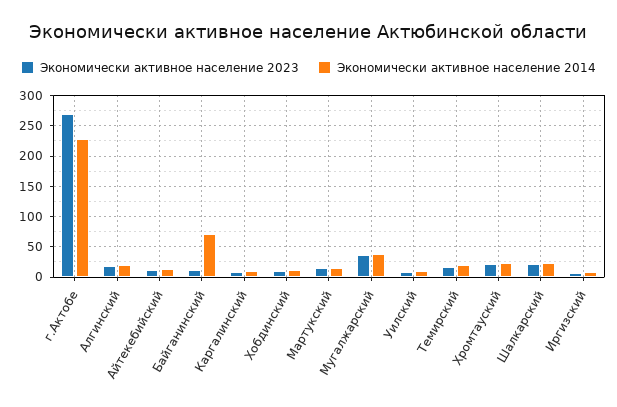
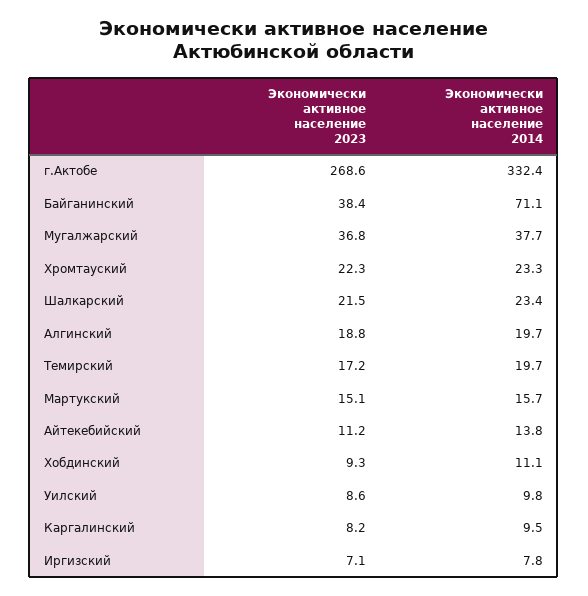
  {
    "Экономически активное население 2023": {
      "г.Актобе": 268.6,
      "Алгинский": 18.8,
      "Айтекебийский": 11.2,
-     "Байганинский": 10,
+     "Байганинский": 38.4,
      "Каргалинский": 8.2,
      "Хобдинский": 9.3,
      "Мартукский": 15.1,
      "Мугалжарский": 36.8,
      "Уилский": 8.6,
      "Темирский": 17.2,
      "Хромтауский": 22.3,
      "Шалкарский": 21.5,
      "Иргизский": 7.1
    },
    "Экономически активное население 2014": {
-     "г.Актобе": 230,
+     "г.Актобе": 332.4,
      "Алгинский": 19.7,
      "Айтекебийский": 13.8,
      "Байганинский": 71.1,
      "Каргалинский": 9.5,
      "Хобдинский": 11.1,
      "Мартукский": 15.7,
      "Мугалжарский": 37.7,
      "Уилский": 9.8,
      "Темирский": 19.7,
      "Хромтауский": 23.3,
      "Шалкарский": 23.4,
      "Иргизский": 7.8
    }
  }

